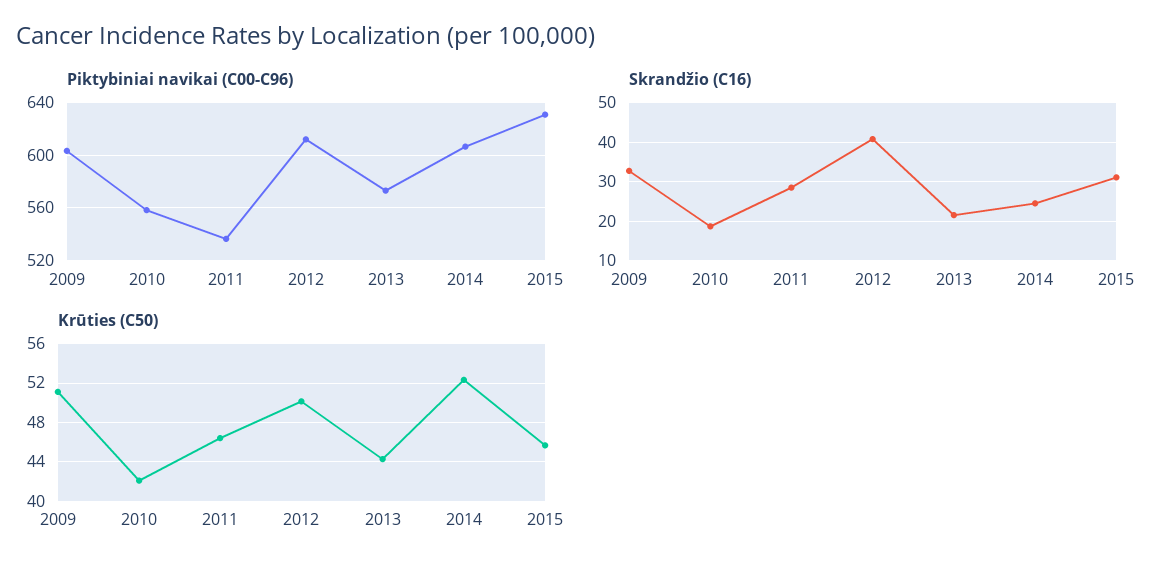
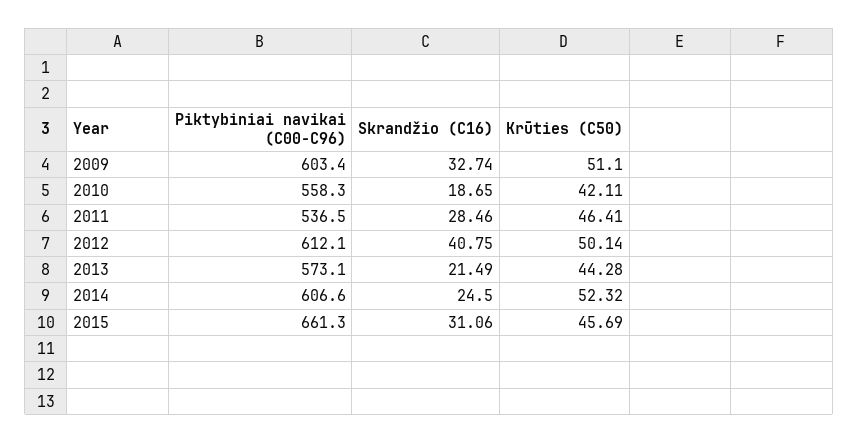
  {
    "Piktybiniai navikai (C00-C96)": {
      "2009": 603.4,
      "2010": 558.3,
      "2011": 536.5,
      "2012": 612.1,
      "2013": 573.1,
      "2014": 606.6,
-     "2015": 630
+     "2015": 661.3
    },
    "Skrandžio (C16)": {
      "2009": 32.74,
      "2010": 18.65,
      "2011": 28.46,
      "2012": 40.75,
      "2013": 21.49,
      "2014": 24.5,
      "2015": 31.06
    },
    "Krūties (C50)": {
      "2009": 51.1,
      "2010": 42.11,
      "2011": 46.41,
      "2012": 50.14,
      "2013": 44.28,
      "2014": 52.32,
      "2015": 45.69
    }
  }

